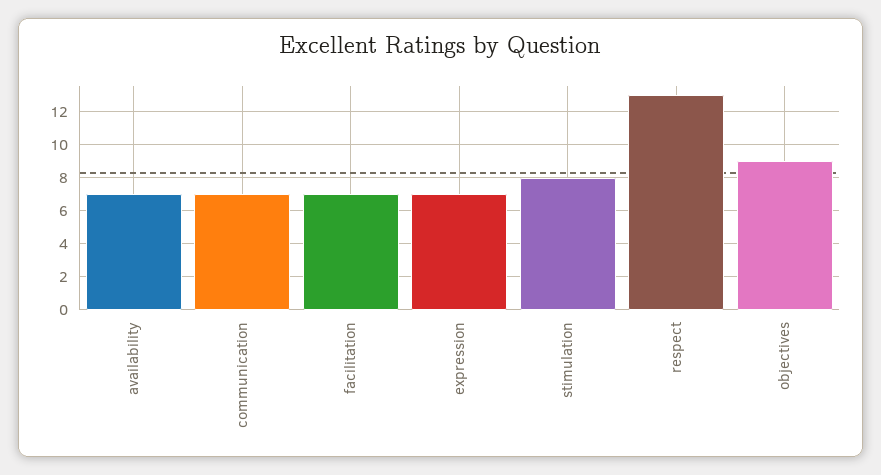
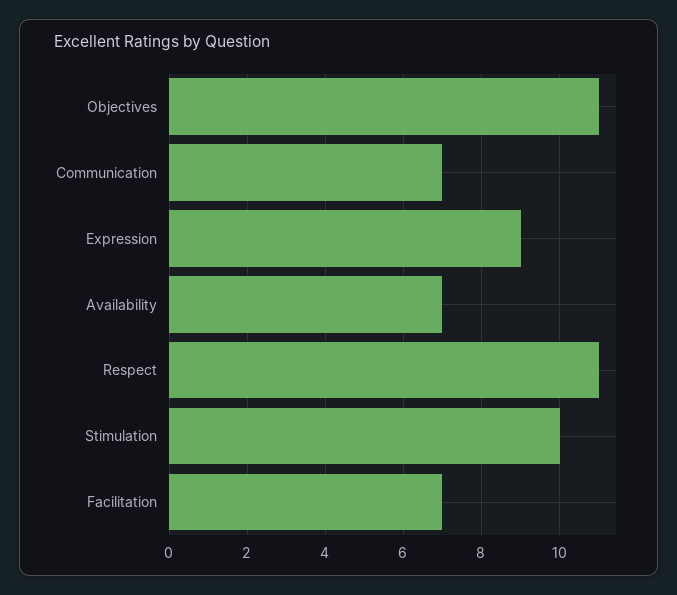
  {
    "availability": 7,
    "communication": 7,
    "facilitation": 7,
-   "expression": 7,
+   "expression": 9,
-   "stimulation": 8,
+   "stimulation": 10,
-   "respect": 13,
+   "respect": 11,
-   "objectives": 9
+   "objectives": 11
  }

